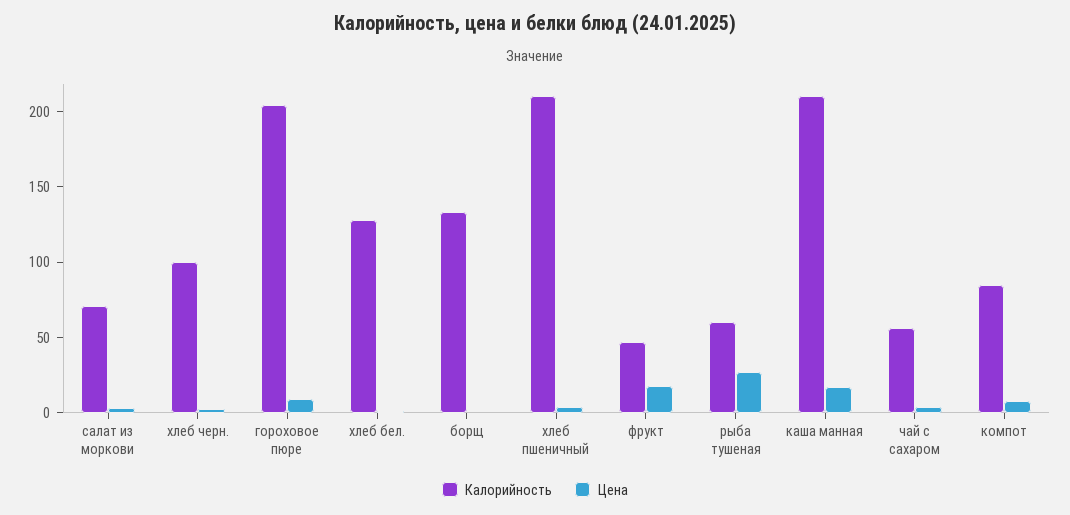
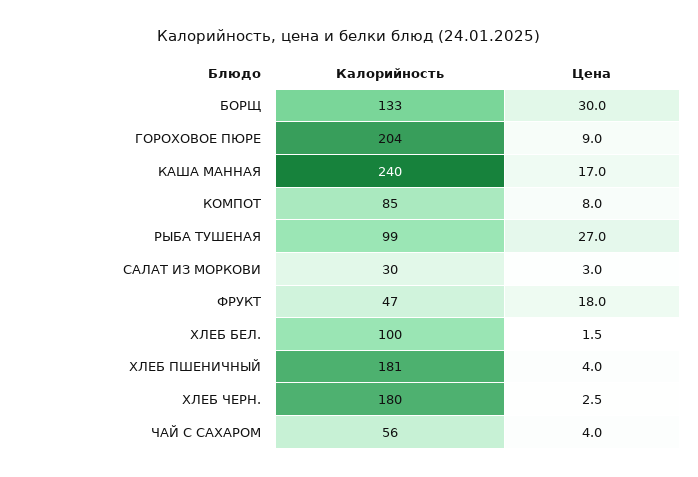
  {
    "Калорийность": {
-     "салат из моркови": 70,
+     "салат из моркови": 30,
-     "хлеб черн.": 100,
+     "хлеб черн.": 180,
      "гороховое пюре": 204,
-     "хлеб бел.": 130,
+     "хлеб бел.": 100,
      "борщ": 133,
-     "хлеб пшеничный": 210,
+     "хлеб пшеничный": 181,
      "фрукт": 47,
-     "рыба тушеная": 60,
+     "рыба тушеная": 99,
-     "каша манная": 210,
+     "каша манная": 240,
      "чай с сахаром": 56,
      "компот": 85
    },
    "Цена": {
      "салат из моркови": 3,
      "хлеб черн.": 2.5,
      "гороховое пюре": 9,
      "хлеб бел.": 1.5,
-     "борщ": 0,
+     "борщ": 30,
      "хлеб пшеничный": 4,
      "фрукт": 18,
      "рыба тушеная": 27,
      "каша манная": 17,
      "чай с сахаром": 4,
      "компот": 8
    }
  }

